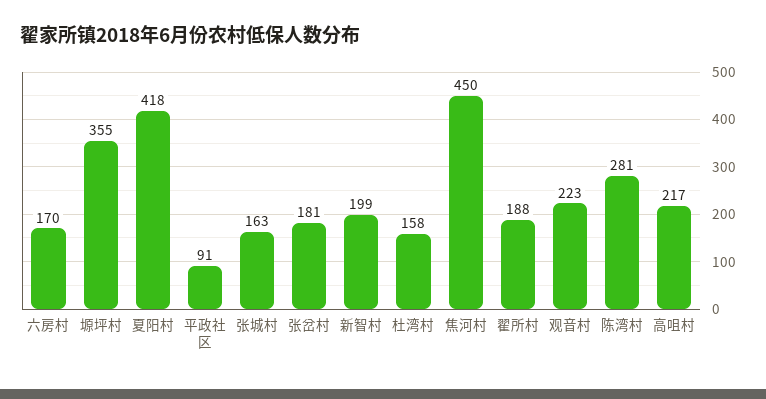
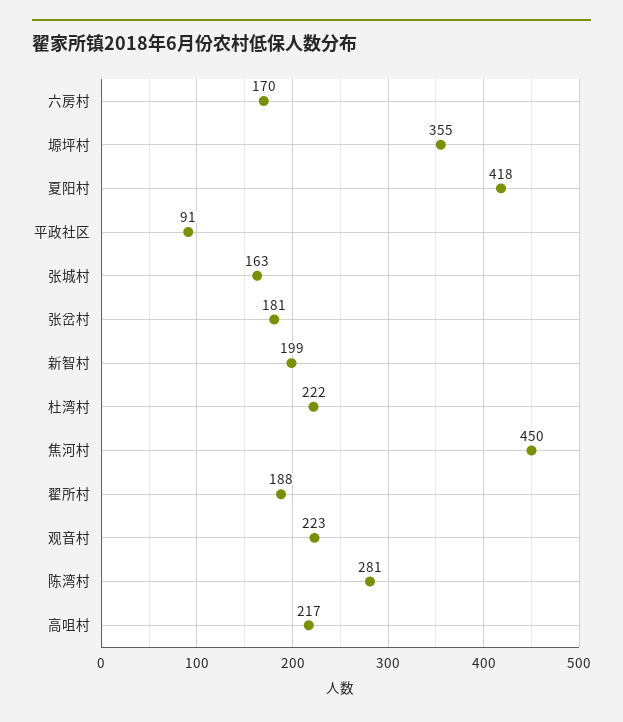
  {
    "六房村": 170,
    "塬坪村": 355,
    "夏阳村": 418,
    "平政社区": 91,
    "张城村": 163,
    "张岔村": 181,
    "新智村": 199,
-   "杜湾村": 158,
+   "杜湾村": 222,
    "焦河村": 450,
    "翟所村": 188,
    "观音村": 223,
    "陈湾村": 281,
    "高咀村": 217
  }

